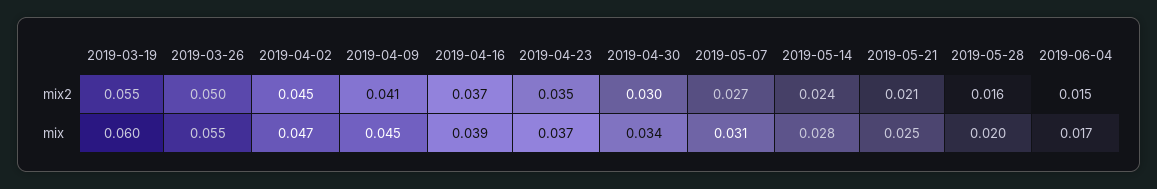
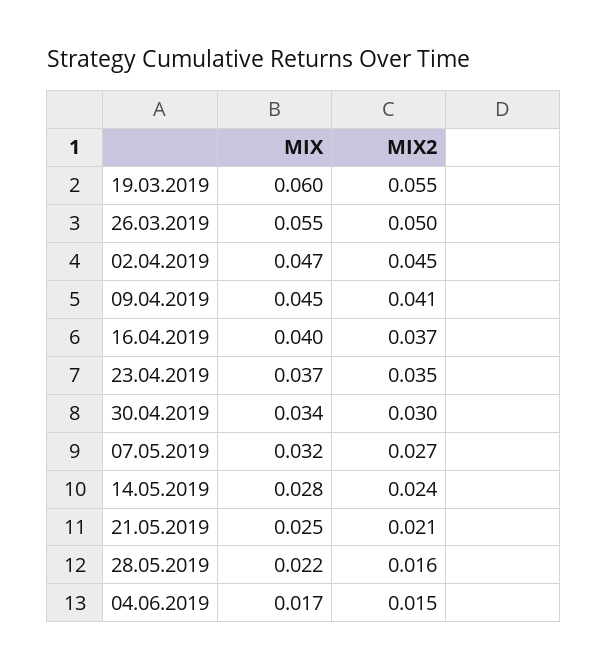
  {
    "2019-03-19": {
      "mix2": 0.055,
      "mix": 0.06
    },
    "2019-03-26": {
      "mix2": 0.05,
      "mix": 0.055
    },
    "2019-04-02": {
      "mix2": 0.045,
      "mix": 0.047
    },
    "2019-04-09": {
      "mix2": 0.041,
      "mix": 0.045
    },
    "2019-04-16": {
      "mix2": 0.037,
-     "mix": 0.039
+     "mix": 0.04
    },
    "2019-04-23": {
      "mix2": 0.035,
      "mix": 0.037
    },
    "2019-04-30": {
      "mix2": 0.03,
      "mix": 0.034
    },
    "2019-05-07": {
      "mix2": 0.027,
-     "mix": 0.031
+     "mix": 0.032
    },
    "2019-05-14": {
      "mix2": 0.024,
      "mix": 0.028
    },
    "2019-05-21": {
      "mix2": 0.021,
      "mix": 0.025
    },
    "2019-05-28": {
      "mix2": 0.016,
-     "mix": 0.02
+     "mix": 0.022
    },
    "2019-06-04": {
      "mix2": 0.015,
      "mix": 0.017
    }
  }

